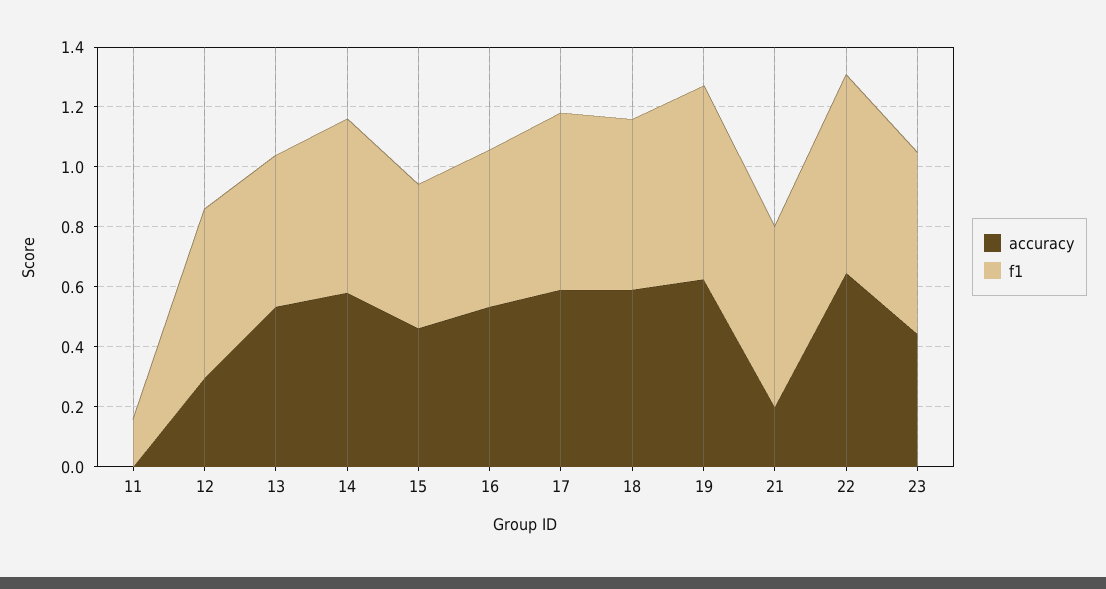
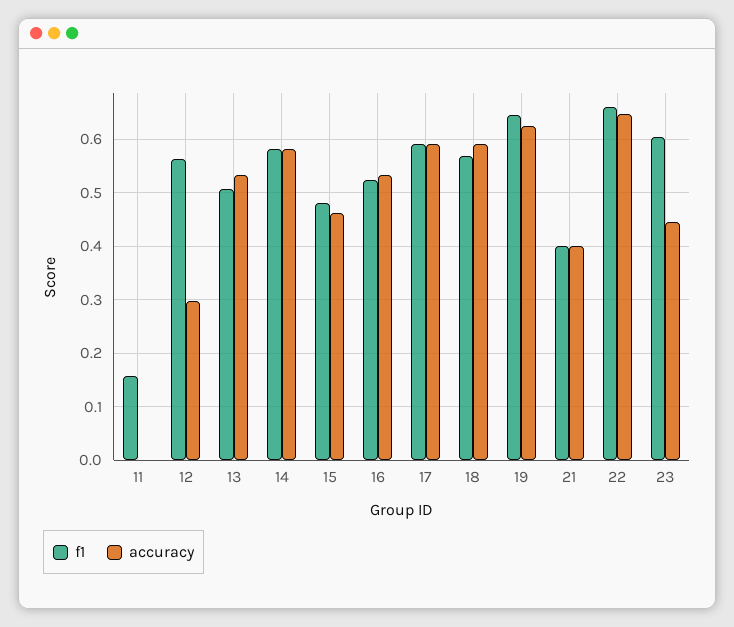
  {
    "accuracy": {
      "11": 0,
      "12": 0.3,
      "13": 0.54,
      "14": 0.58,
      "15": 0.46,
      "16": 0.54,
      "17": 0.6,
      "18": 0.6,
      "19": 0.62,
-     "21": 0.2,
+     "21": 0.4,
      "22": 0.64,
      "23": 0.44
    },
    "f1": {
      "11": 0.16,
      "12": 0.56,
      "13": 0.5,
      "14": 0.58,
      "15": 0.48,
      "16": 0.52,
      "17": 0.6,
      "18": 0.56,
      "19": 0.64,
-     "21": 0.6,
+     "21": 0.4,
      "22": 0.66,
      "23": 0.6
    }
  }

